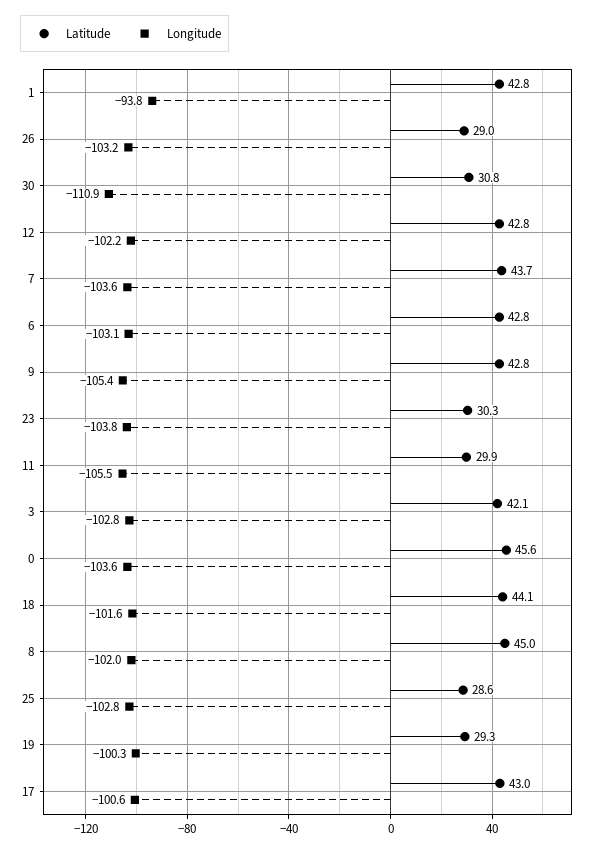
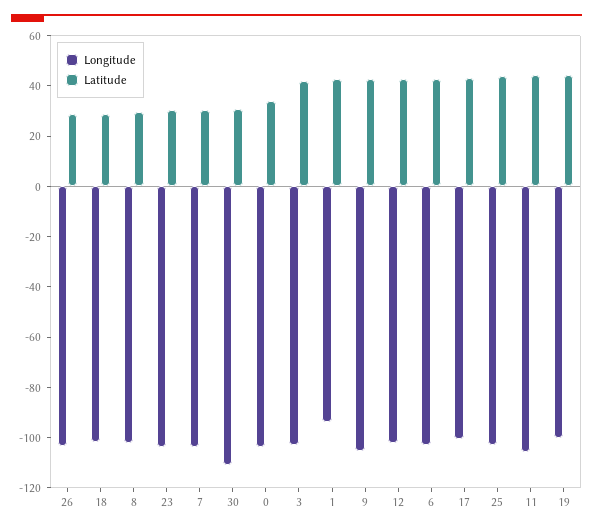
  {
    "Latitude": {
      "1": 42.8,
      "26": 29,
      "30": 30.8,
      "12": 42.8,
-     "7": 43.7,
+     "7": 30,
      "6": 42.8,
      "9": 42.8,
      "23": 30.3,
-     "11": 29.9,
+     "11": 45,
      "3": 42.1,
-     "0": 45.6,
+     "0": 35,
-     "18": 44.1,
+     "18": 30,
-     "8": 45,
+     "8": 30,
-     "25": 28.6,
+     "25": 45,
-     "19": 29.3,
+     "19": 45,
      "17": 43
    },
    "Longitude": {
      "1": -93.8,
      "26": -103.2,
      "30": -110.9,
      "12": -102.2,
      "7": -103.6,
      "6": -103.1,
      "9": -105.4,
      "23": -103.8,
      "11": -105.5,
      "3": -102.8,
      "0": -103.6,
      "18": -101.6,
      "8": -102,
      "25": -102.8,
      "19": -100.3,
      "17": -100.6
    }
  }

